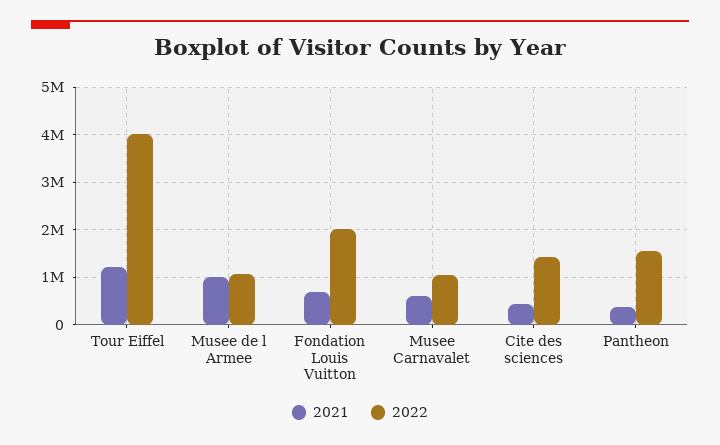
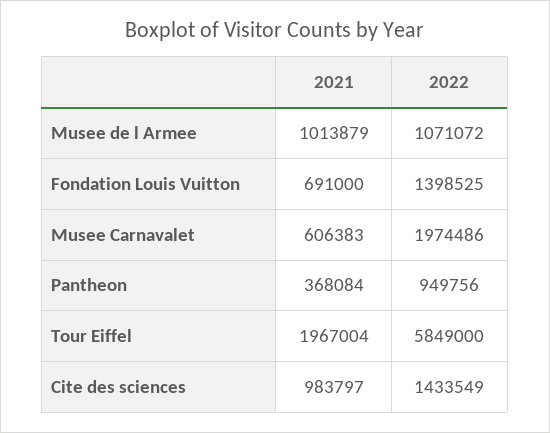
  {
    "2021": {
-     "Tour Eiffel": 1200000,
+     "Tour Eiffel": 1967004,
      "Musee de l Armee": 1013879,
      "Fondation Louis Vuitton": 691000,
      "Musee Carnavalet": 606383,
-     "Cite des sciences": 400000,
+     "Cite des sciences": 983797,
      "Pantheon": 368084
    },
    "2022": {
-     "Tour Eiffel": 4000000,
+     "Tour Eiffel": 5849000,
      "Musee de l Armee": 1071072,
-     "Fondation Louis Vuitton": 2000000,
+     "Fondation Louis Vuitton": 1398525,
-     "Musee Carnavalet": 1000000,
+     "Musee Carnavalet": 1974486,
      "Cite des sciences": 1433549,
-     "Pantheon": 1600000
+     "Pantheon": 949756
    }
  }

